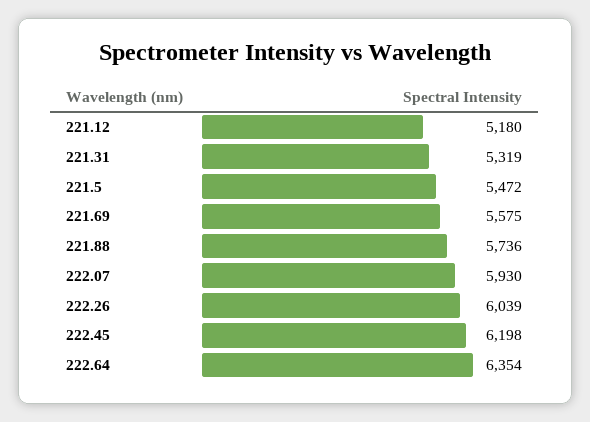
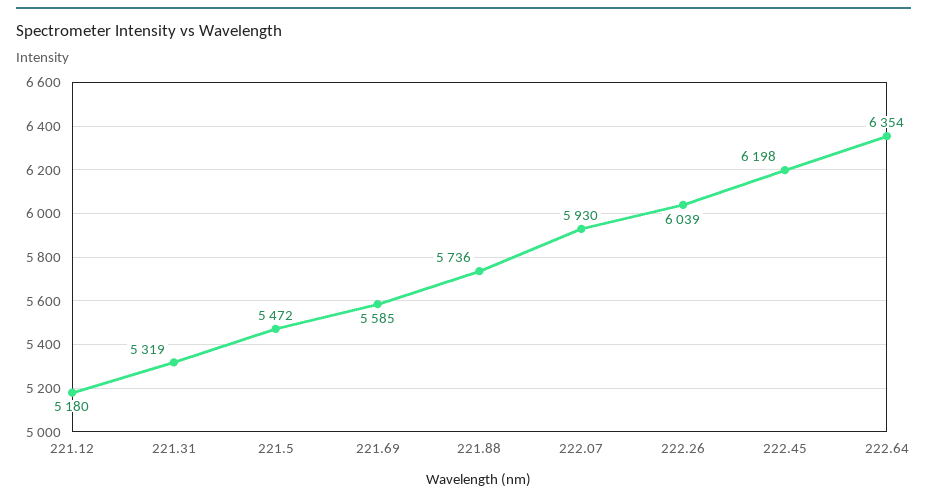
  {
    "221.12": 5180,
    "221.31": 5319,
    "221.5": 5472,
-   "221.69": 5575,
+   "221.69": 5585,
    "221.88": 5736,
    "222.07": 5930,
    "222.26": 6039,
    "222.45": 6198,
    "222.64": 6354
  }

